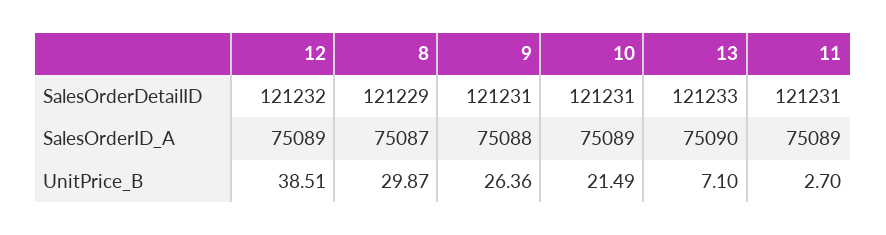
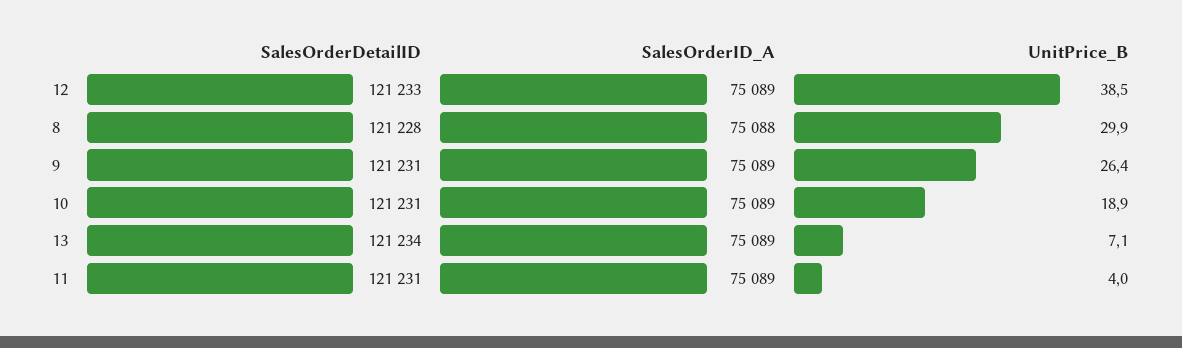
  {
    "12": {
-     "SalesOrderDetailID": 121232,
+     "SalesOrderDetailID": 121233,
      "SalesOrderID_A": 75089,
      "UnitPrice_B": 38.51
    },
    "8": {
-     "SalesOrderDetailID": 121229,
+     "SalesOrderDetailID": 121228,
-     "SalesOrderID_A": 75087,
+     "SalesOrderID_A": 75088,
      "UnitPrice_B": 29.87
    },
    "9": {
      "SalesOrderDetailID": 121231,
-     "SalesOrderID_A": 75088,
+     "SalesOrderID_A": 75089,
      "UnitPrice_B": 26.36
    },
    "10": {
      "SalesOrderDetailID": 121231,
      "SalesOrderID_A": 75089,
-     "UnitPrice_B": 21.49
+     "UnitPrice_B": 18.9
    },
    "13": {
-     "SalesOrderDetailID": 121233,
+     "SalesOrderDetailID": 121234,
-     "SalesOrderID_A": 75090,
+     "SalesOrderID_A": 75089,
      "UnitPrice_B": 7.1
    },
    "11": {
      "SalesOrderDetailID": 121231,
      "SalesOrderID_A": 75089,
-     "UnitPrice_B": 2.7
+     "UnitPrice_B": 4
    }
  }

